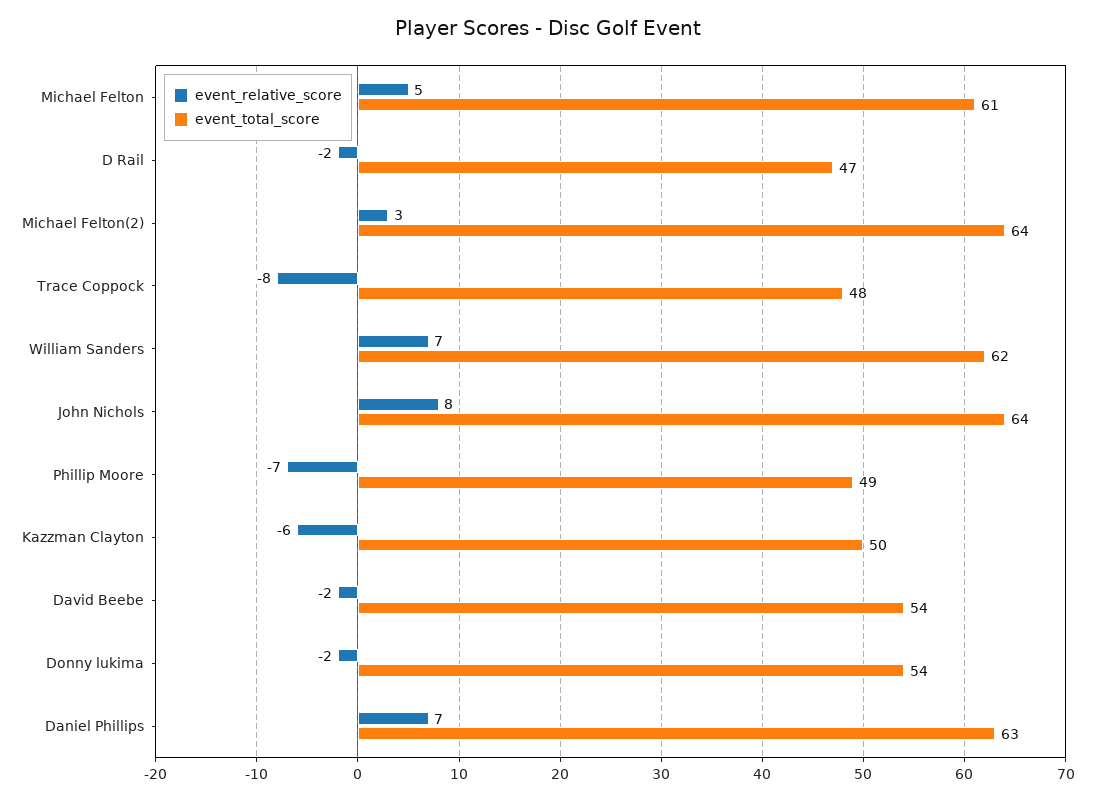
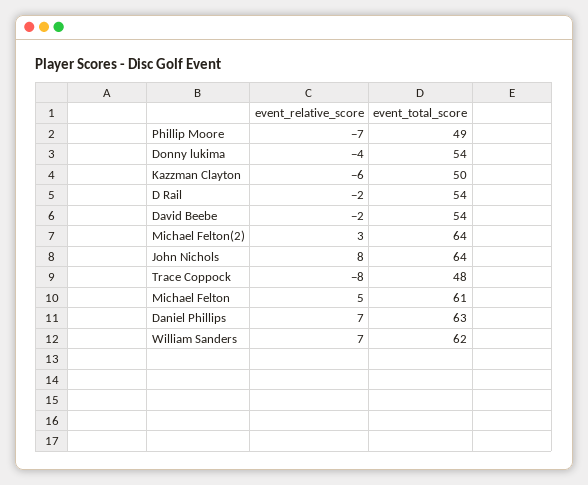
  {
    "event_relative_score": {
      "Michael Felton": 5,
      "D Rail": -2,
      "Michael Felton(2)": 3,
      "Trace Coppock": -8,
      "William Sanders": 7,
      "John Nichols": 8,
      "Phillip Moore": -7,
      "Kazzman Clayton": -6,
      "David Beebe": -2,
-     "Donny lukima": -2,
+     "Donny lukima": -4,
      "Daniel Phillips": 7
    },
    "event_total_score": {
      "Michael Felton": 61,
-     "D Rail": 47,
+     "D Rail": 54,
      "Michael Felton(2)": 64,
      "Trace Coppock": 48,
      "William Sanders": 62,
      "John Nichols": 64,
      "Phillip Moore": 49,
      "Kazzman Clayton": 50,
      "David Beebe": 54,
      "Donny lukima": 54,
      "Daniel Phillips": 63
    }
  }

